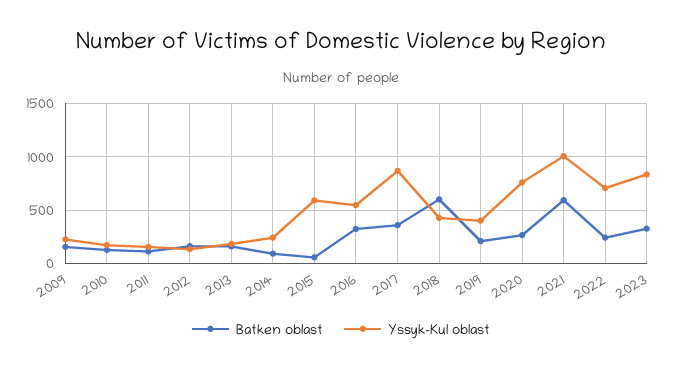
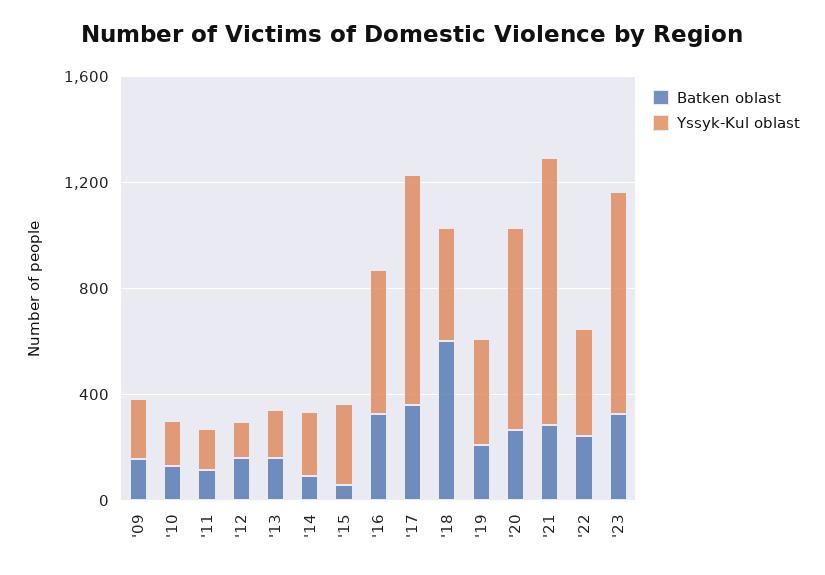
  {
    "Batken oblast": {
      "2009": 200,
      "2010": 100,
      "2011": 100,
      "2012": 200,
      "2013": 200,
      "2014": 100,
      "2015": 100,
      "2016": 300,
      "2017": 400,
      "2018": 600,
      "2019": 200,
      "2020": 300,
-     "2021": 600,
+     "2021": 300,
      "2022": 200,
      "2023": 300
    },
    "Yssyk-Kul oblast": {
      "2009": 200,
      "2010": 200,
      "2011": 200,
      "2012": 100,
      "2013": 200,
      "2014": 200,
-     "2015": 600,
+     "2015": 300,
      "2016": 500,
      "2017": 900,
      "2018": 400,
      "2019": 400,
      "2020": 800,
      "2021": 1000,
-     "2022": 700,
+     "2022": 400,
      "2023": 800
    }
  }

